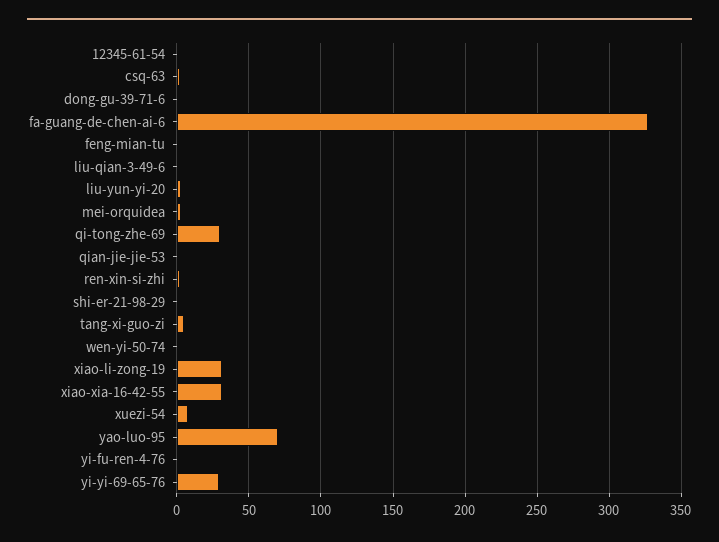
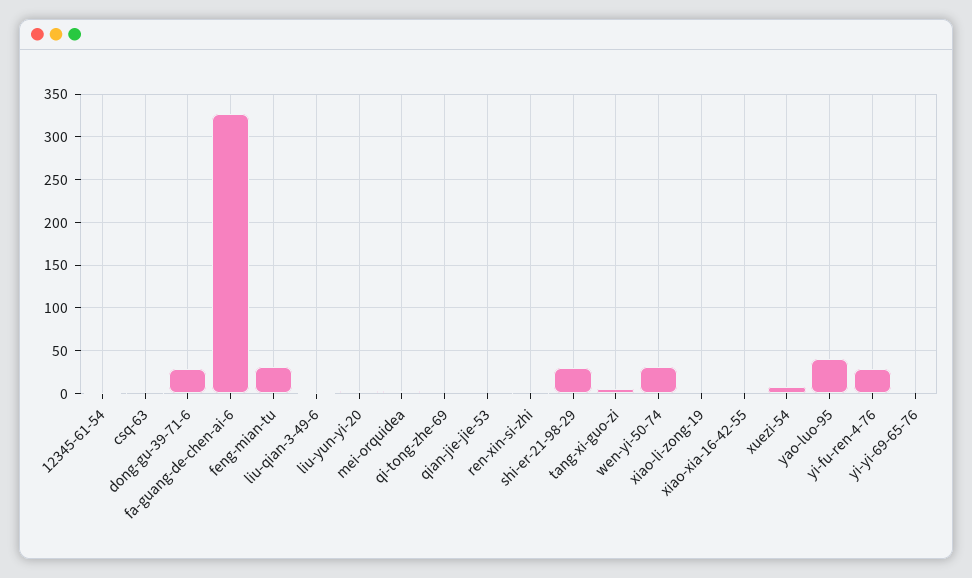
  {
    "12345-61-54": 0,
    "csq-63": 0,
-   "dong-gu-39-71-6": 0,
+   "dong-gu-39-71-6": 30,
    "fa-guang-de-chen-ai-6": 325,
-   "feng-mian-tu": 0,
+   "feng-mian-tu": 30,
    "liu-qian-3-49-6": 0,
    "liu-yun-yi-20": 5,
    "mei-orquidea": 5,
-   "qi-tong-zhe-69": 30,
+   "qi-tong-zhe-69": 0,
    "qian-jie-jie-53": 0,
    "ren-xin-si-zhi": 0,
-   "shi-er-21-98-29": 0,
+   "shi-er-21-98-29": 30,
    "tang-xi-guo-zi": 5,
-   "wen-yi-50-74": 0,
+   "wen-yi-50-74": 30,
-   "xiao-li-zong-19": 30,
+   "xiao-li-zong-19": 0,
-   "xiao-xia-16-42-55": 30,
+   "xiao-xia-16-42-55": 0,
    "xuezi-54": 10,
-   "yao-luo-95": 70,
+   "yao-luo-95": 40,
-   "yi-fu-ren-4-76": 0,
+   "yi-fu-ren-4-76": 30,
-   "yi-yi-69-65-76": 30
+   "yi-yi-69-65-76": 0
  }

